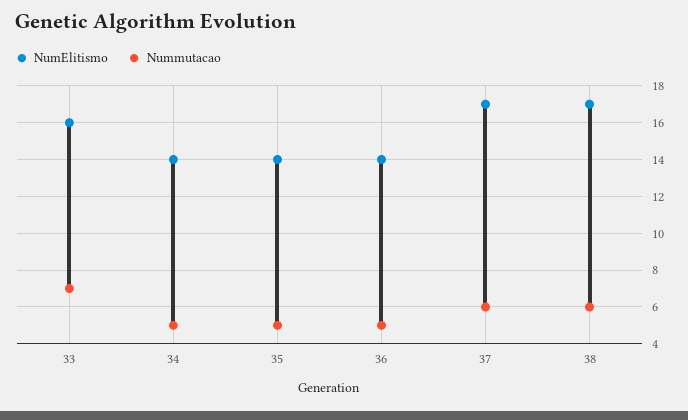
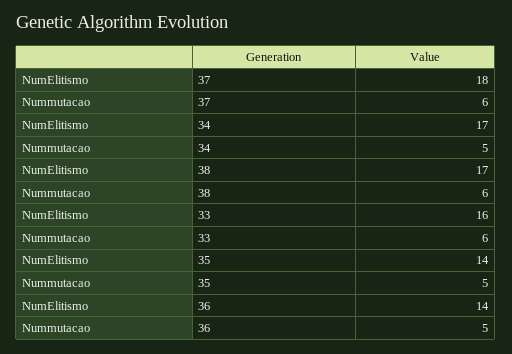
  {
    "NumElitismo": {
      "33": 16,
-     "34": 14,
+     "34": 17,
      "35": 14,
      "36": 14,
-     "37": 17,
+     "37": 18,
      "38": 17
    },
    "Nummutacao": {
-     "33": 7,
+     "33": 6,
      "34": 5,
      "35": 5,
      "36": 5,
      "37": 6,
      "38": 6
    }
  }

